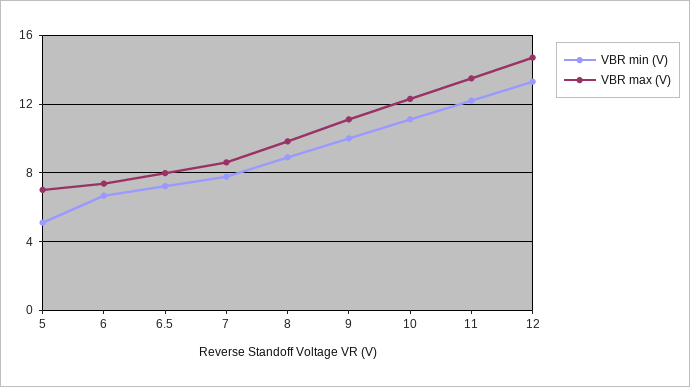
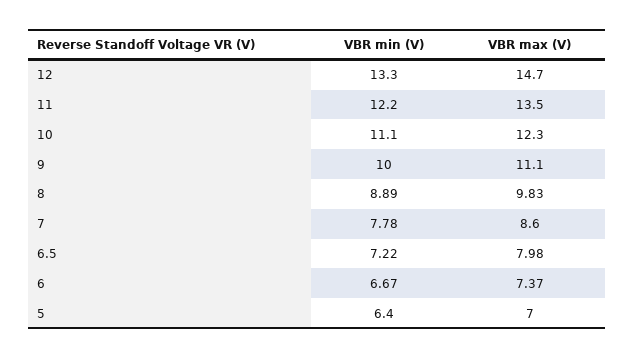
  {
    "VBR min (V)": {
-     "5": 5,
+     "5": 6.4,
      "6": 6.67,
      "6.5": 7.22,
      "7": 7.78,
      "8": 8.89,
      "9": 10,
      "10": 11.1,
      "11": 12.2,
      "12": 13.3
    },
    "VBR max (V)": {
      "5": 7,
      "6": 7.37,
      "6.5": 7.98,
      "7": 8.6,
      "8": 9.83,
      "9": 11.1,
      "10": 12.3,
      "11": 13.5,
      "12": 14.7
    }
  }

